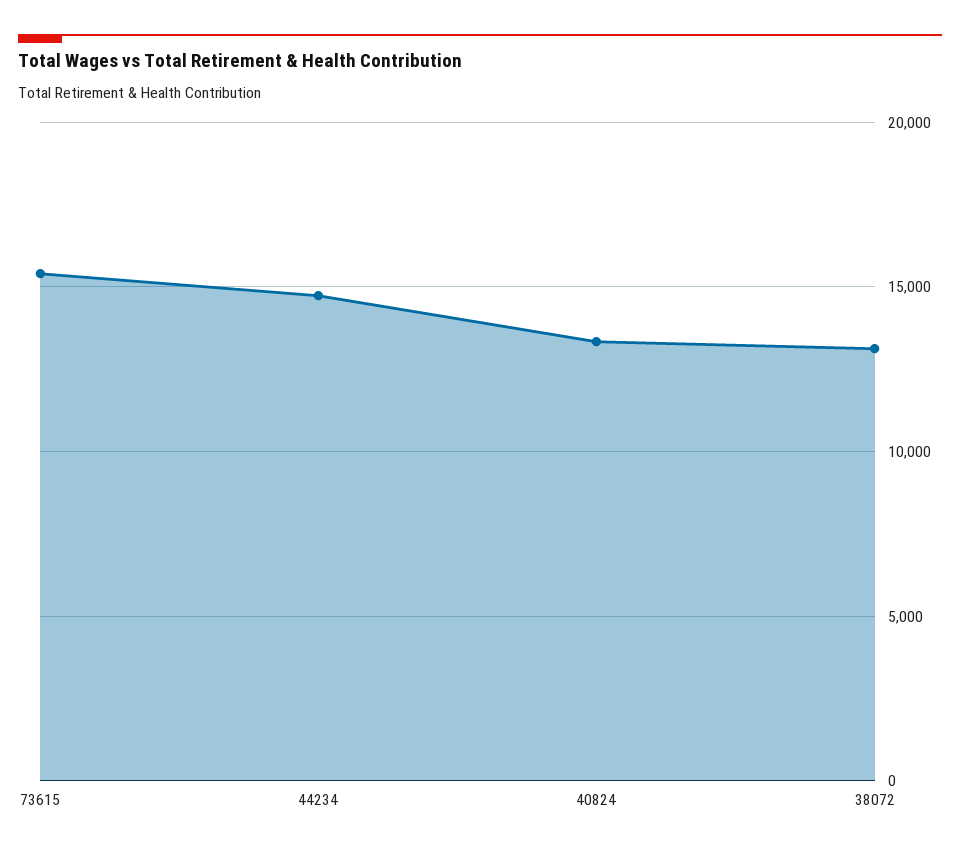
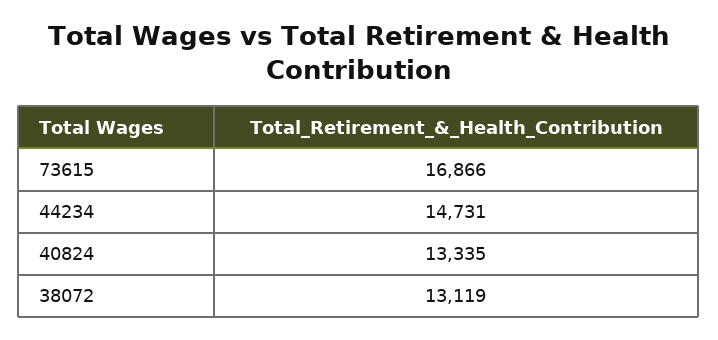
  {
-   "73615": 15500,
+   "73615": 16866,
    "44234": 14731,
    "40824": 13335,
    "38072": 13119
  }

